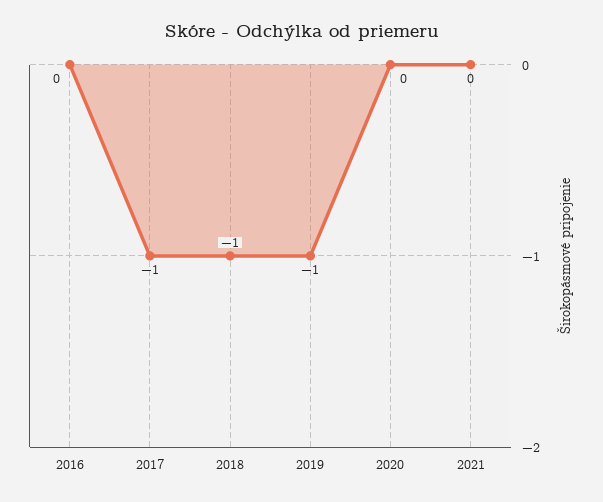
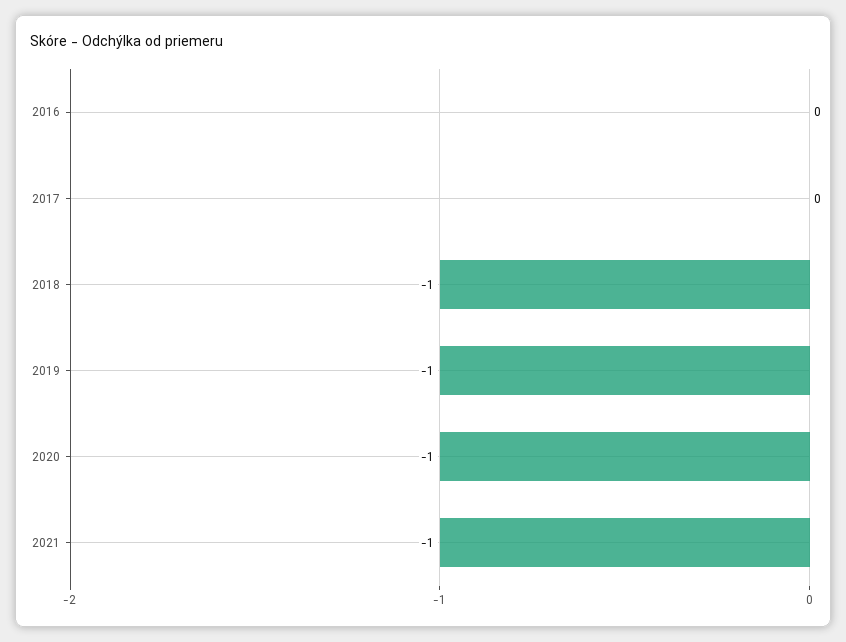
  {
    "2016": 0,
-   "2017": -1,
+   "2017": 0,
    "2018": -1,
    "2019": -1,
-   "2020": 0,
+   "2020": -1,
-   "2021": 0
+   "2021": -1
  }

